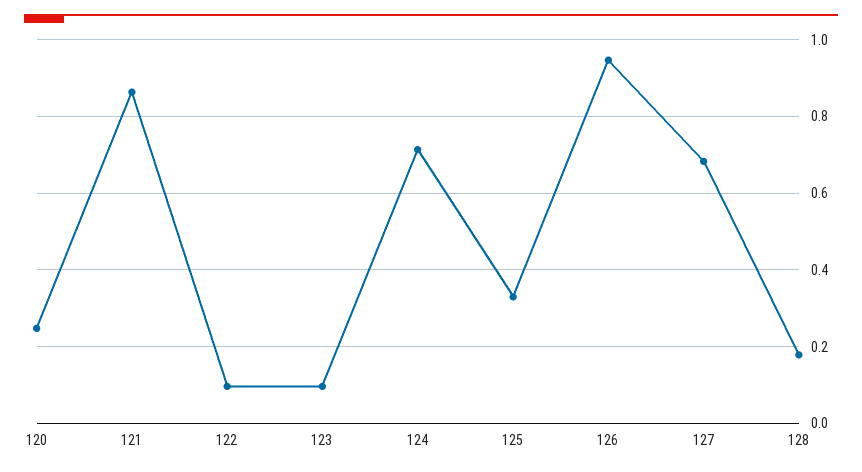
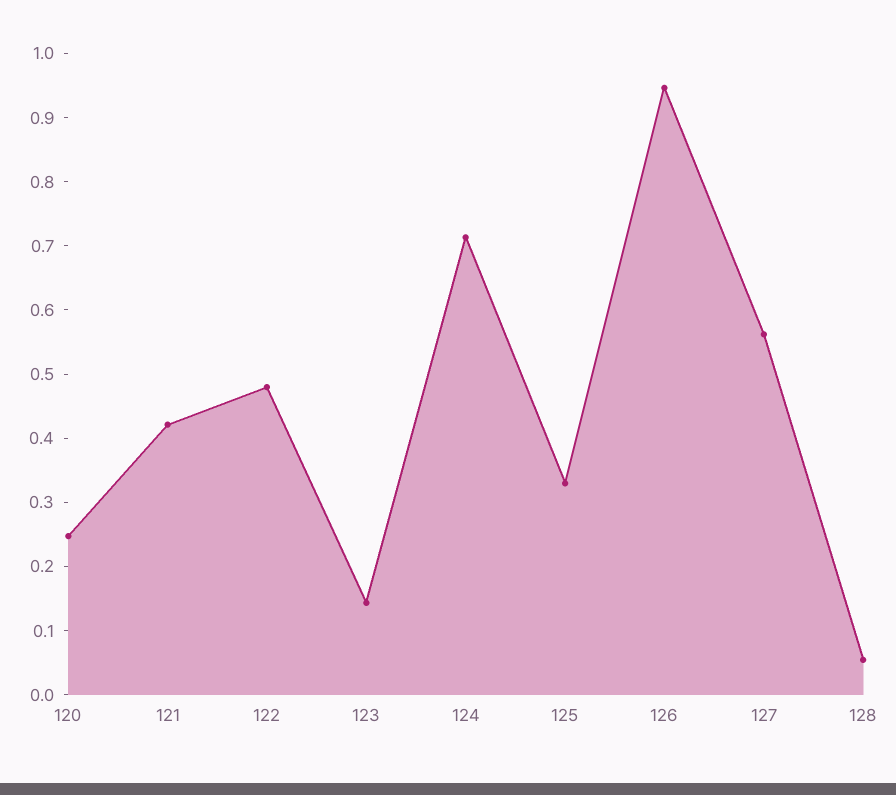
  {
    "120": 0.24,
-   "121": 0.86,
+   "121": 0.42,
-   "122": 0.1,
+   "122": 0.48,
-   "123": 0.1,
+   "123": 0.14,
    "124": 0.72,
    "125": 0.32,
    "126": 0.94,
-   "127": 0.68,
+   "127": 0.56,
-   "128": 0.18
+   "128": 0.06
  }

